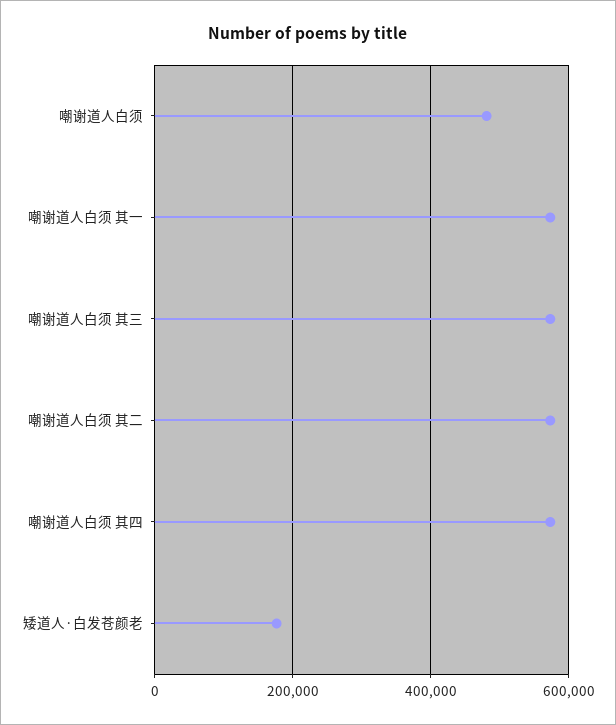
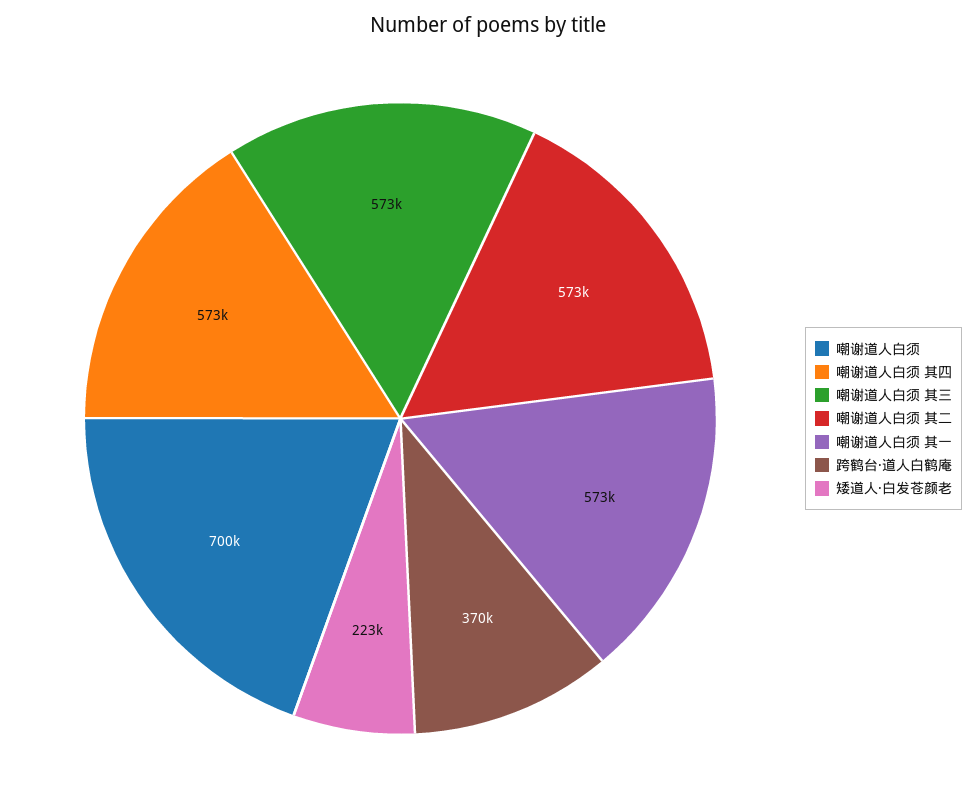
  {
-   "嘲谢道人白须": 480000,
+   "嘲谢道人白须": 700000,
    "嘲谢道人白须 其一": 573000,
    "嘲谢道人白须 其三": 573000,
    "嘲谢道人白须 其二": 573000,
    "嘲谢道人白须 其四": 573000,
-   "矮道人·白发苍颜老": 180000
+   "矮道人·白发苍颜老": 223000,
+   "跨鹤台·道人白鹤庵": 370000
  }

